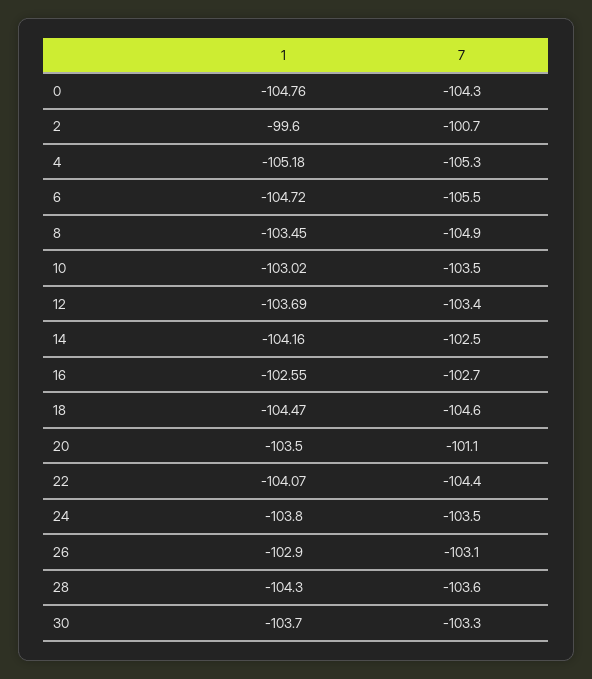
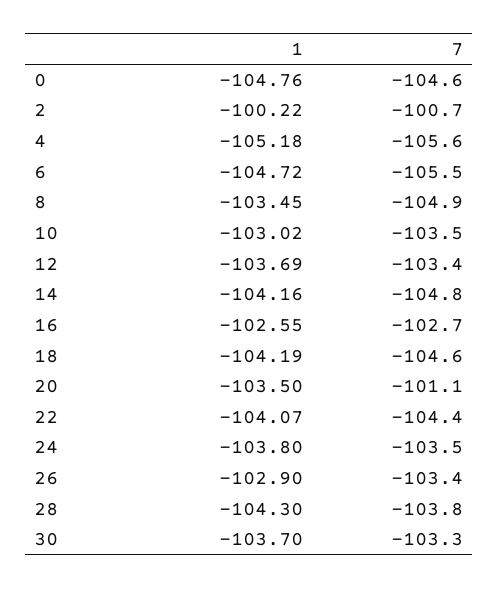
  {
    "1": {
      "0": -104.76,
-     "2": -99.6,
+     "2": -100.22,
      "4": -105.18,
      "6": -104.72,
      "8": -103.45,
      "10": -103.02,
      "12": -103.69,
      "14": -104.16,
      "16": -102.55,
-     "18": -104.47,
+     "18": -104.19,
      "20": -103.5,
      "22": -104.07,
      "24": -103.8,
      "26": -102.9,
      "28": -104.3,
      "30": -103.7
    },
    "7": {
-     "0": -104.3,
+     "0": -104.6,
      "2": -100.7,
-     "4": -105.3,
+     "4": -105.6,
      "6": -105.5,
      "8": -104.9,
      "10": -103.5,
      "12": -103.4,
-     "14": -102.5,
+     "14": -104.8,
      "16": -102.7,
      "18": -104.6,
      "20": -101.1,
      "22": -104.4,
      "24": -103.5,
-     "26": -103.1,
+     "26": -103.4,
-     "28": -103.6,
+     "28": -103.8,
      "30": -103.3
    }
  }

